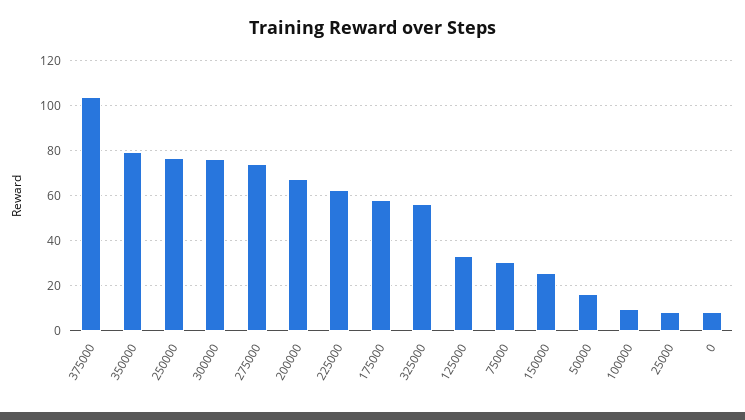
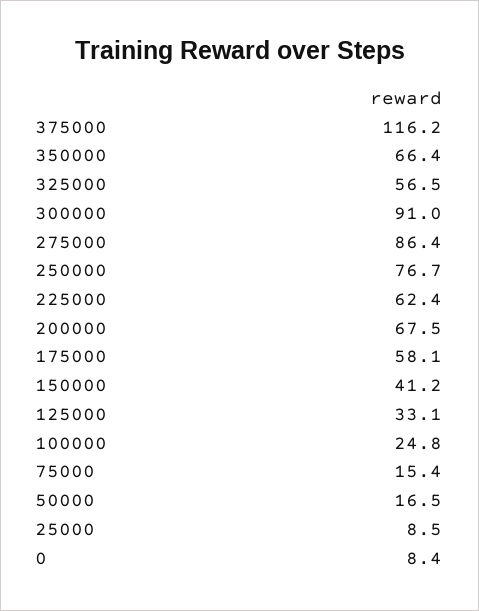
  {
-   "375000": 105,
+   "375000": 116.2,
-   "350000": 80,
+   "350000": 66.4,
    "250000": 76.7,
-   "300000": 75,
+   "300000": 91,
-   "275000": 75,
+   "275000": 86.4,
    "200000": 67.5,
    "225000": 62.4,
    "175000": 58.1,
    "325000": 56.5,
    "125000": 33.1,
-   "75000": 30,
+   "75000": 15.4,
-   "150000": 25,
+   "150000": 41.2,
    "50000": 16.5,
-   "100000": 10,
+   "100000": 24.8,
    "25000": 8.5,
    "0": 8.4
  }

